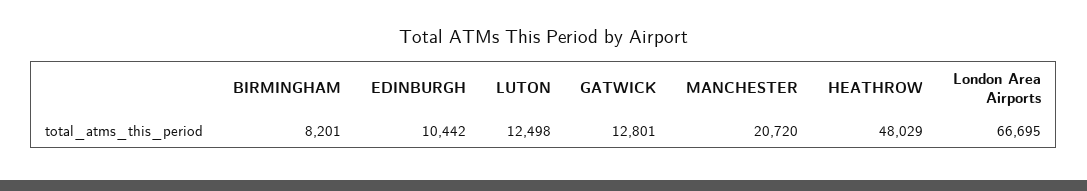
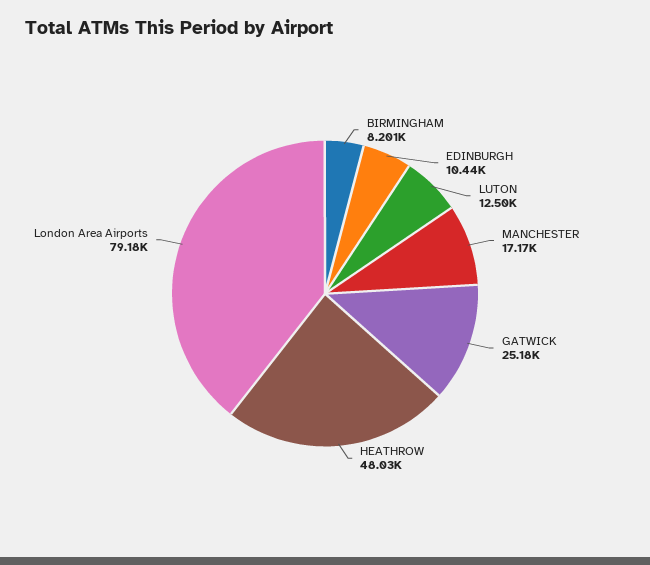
  {
    "BIRMINGHAM": 8201,
    "EDINBURGH": 10442,
    "LUTON": 12498,
-   "GATWICK": 12801,
+   "GATWICK": 25180,
-   "MANCHESTER": 20720,
+   "MANCHESTER": 17170,
    "HEATHROW": 48029,
-   "London Area Airports": 66695
+   "London Area Airports": 79180
  }

